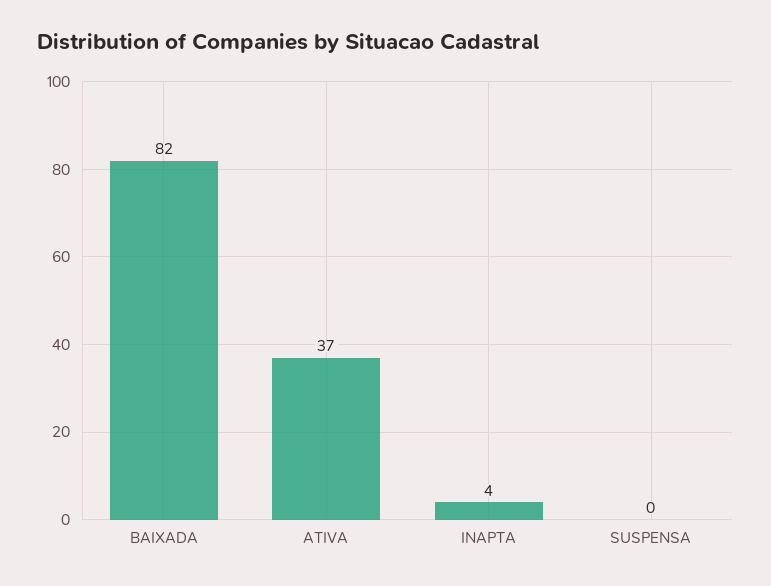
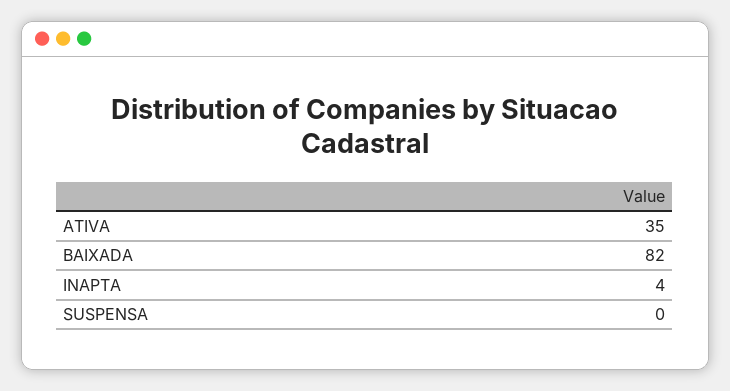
  {
    "BAIXADA": 82,
-   "ATIVA": 37,
+   "ATIVA": 35,
    "INAPTA": 4,
    "SUSPENSA": 0
  }

